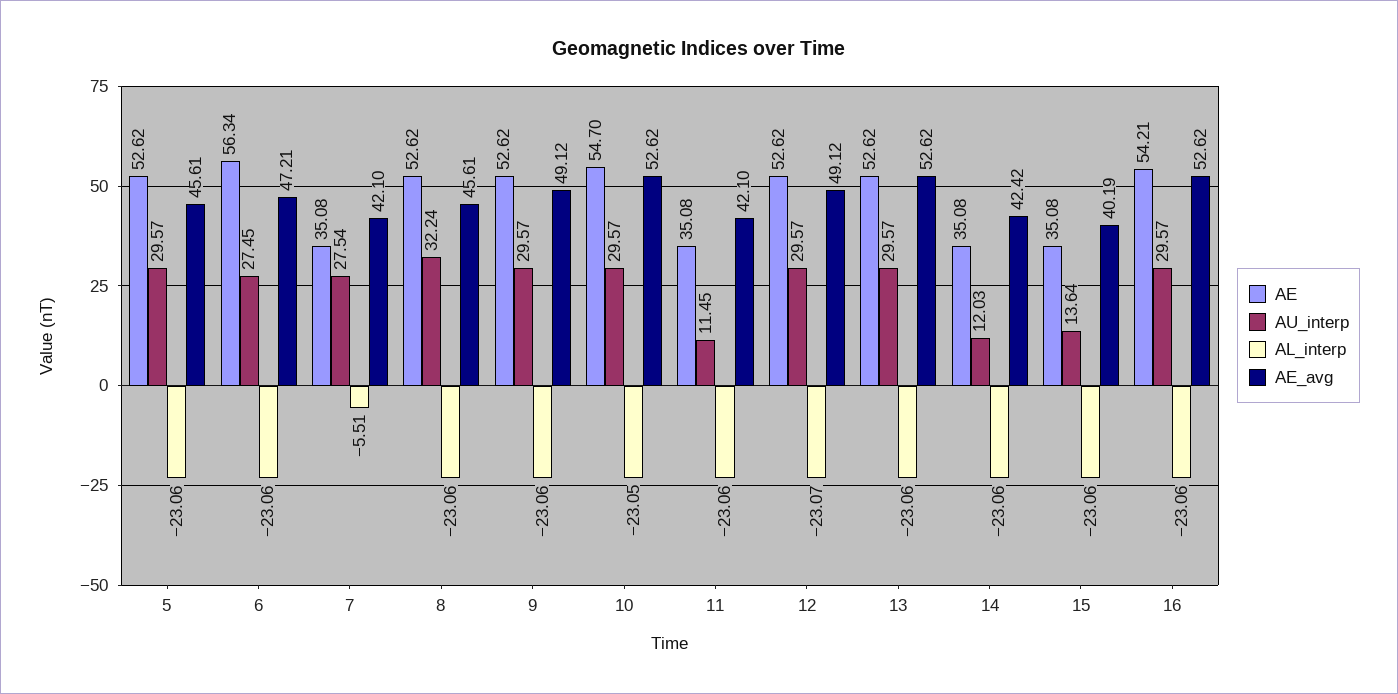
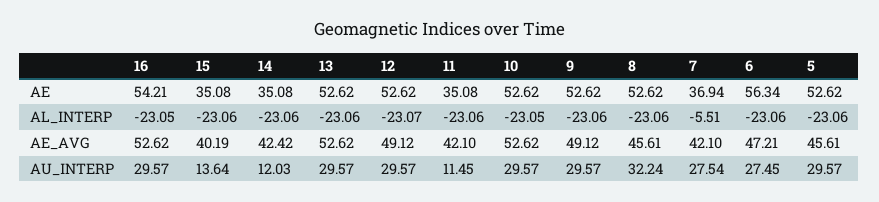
  {
    "AE": {
      "5": 52.62,
      "6": 56.34,
-     "7": 35.08,
+     "7": 36.94,
      "8": 52.62,
      "9": 52.62,
-     "10": 54.7,
+     "10": 52.62,
      "11": 35.08,
      "12": 52.62,
      "13": 52.62,
      "14": 35.08,
      "15": 35.08,
      "16": 54.21
    },
    "AU_interp": {
      "5": 29.57,
      "6": 27.45,
      "7": 27.54,
      "8": 32.24,
      "9": 29.57,
      "10": 29.57,
      "11": 11.45,
      "12": 29.57,
      "13": 29.57,
      "14": 12.03,
      "15": 13.64,
      "16": 29.57
    },
    "AL_interp": {
      "5": -23.06,
      "6": -23.06,
      "7": -5.51,
      "8": -23.06,
      "9": -23.06,
      "10": -23.05,
      "11": -23.06,
      "12": -23.07,
      "13": -23.06,
      "14": -23.06,
      "15": -23.06,
-     "16": -23.06
+     "16": -23.05
    },
    "AE_avg": {
      "5": 45.61,
      "6": 47.21,
      "7": 42.1,
      "8": 45.61,
      "9": 49.12,
      "10": 52.62,
      "11": 42.1,
      "12": 49.12,
      "13": 52.62,
      "14": 42.42,
      "15": 40.19,
      "16": 52.62
    }
  }

